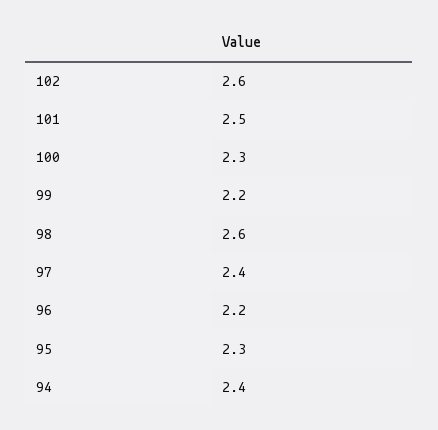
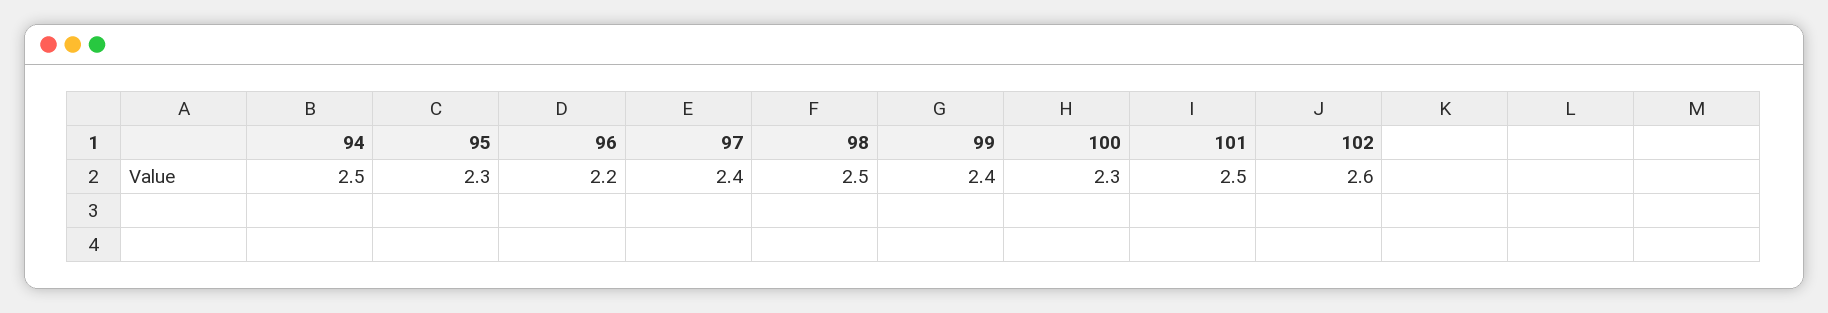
  {
    "102": 2.6,
    "101": 2.5,
    "100": 2.3,
-   "99": 2.2,
+   "99": 2.4,
-   "98": 2.6,
+   "98": 2.5,
    "97": 2.4,
    "96": 2.2,
    "95": 2.3,
-   "94": 2.4
+   "94": 2.5
  }

